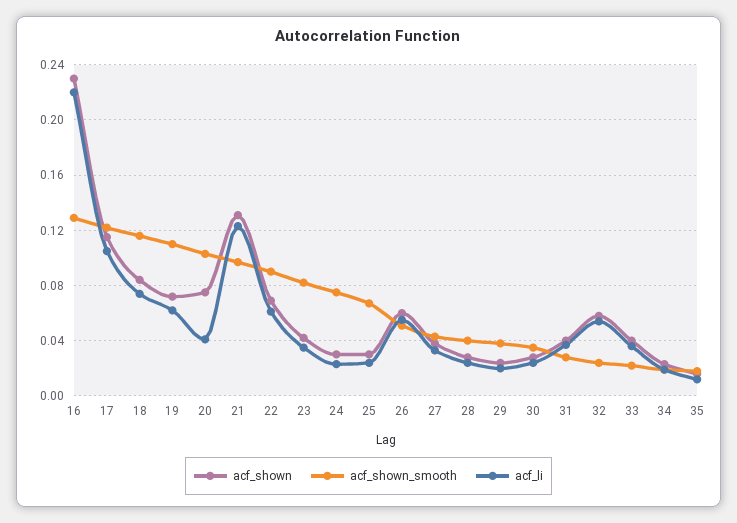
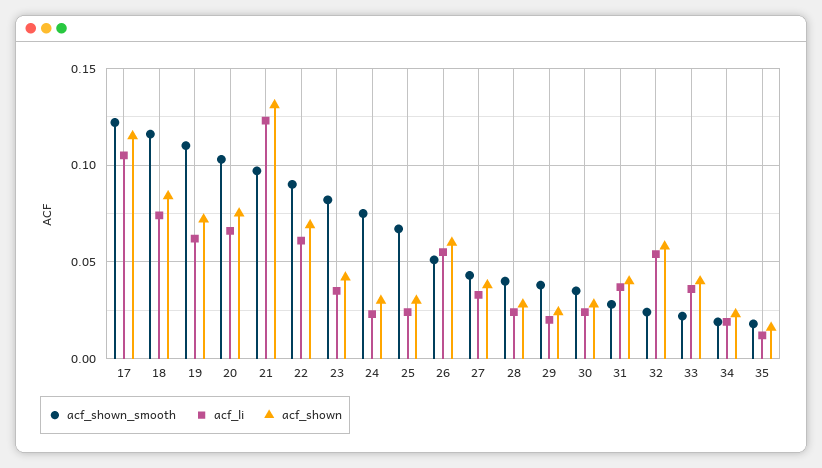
  {
    "acf_shown": {
-     "16": 0.23,
      "17": 0.115,
      "18": 0.085,
      "19": 0.07,
      "20": 0.075,
      "21": 0.13,
      "22": 0.07,
      "23": 0.04,
      "24": 0.03,
      "25": 0.03,
      "26": 0.06,
      "27": 0.04,
      "28": 0.03,
      "29": 0.025,
      "30": 0.03,
      "31": 0.04,
      "32": 0.06,
      "33": 0.04,
      "34": 0.025,
      "35": 0.015
    },
    "acf_shown_smooth": {
-     "16": 0.13,
      "17": 0.12,
      "18": 0.115,
      "19": 0.11,
      "20": 0.105,
      "21": 0.095,
      "22": 0.09,
      "23": 0.08,
      "24": 0.075,
      "25": 0.065,
      "26": 0.05,
      "27": 0.045,
      "28": 0.04,
      "29": 0.04,
      "30": 0.035,
      "31": 0.03,
      "32": 0.025,
      "33": 0.02,
      "34": 0.02,
      "35": 0.02
    },
    "acf_li": {
-     "16": 0.22,
      "17": 0.105,
      "18": 0.075,
      "19": 0.06,
-     "20": 0.04,
+     "20": 0.065,
      "21": 0.125,
      "22": 0.06,
      "23": 0.035,
      "24": 0.025,
      "25": 0.025,
      "26": 0.055,
      "27": 0.035,
      "28": 0.025,
      "29": 0.02,
      "30": 0.025,
      "31": 0.035,
      "32": 0.055,
      "33": 0.035,
      "34": 0.02,
      "35": 0.01
    }
  }

